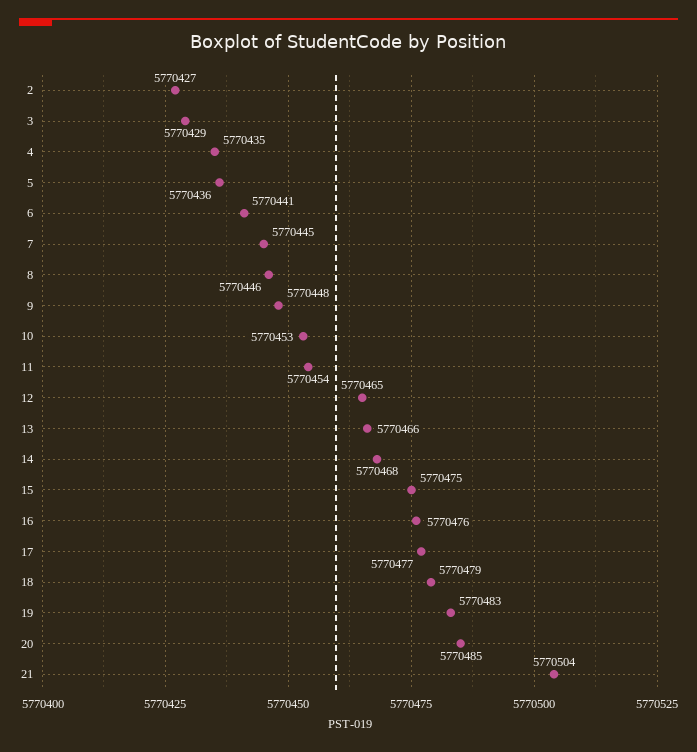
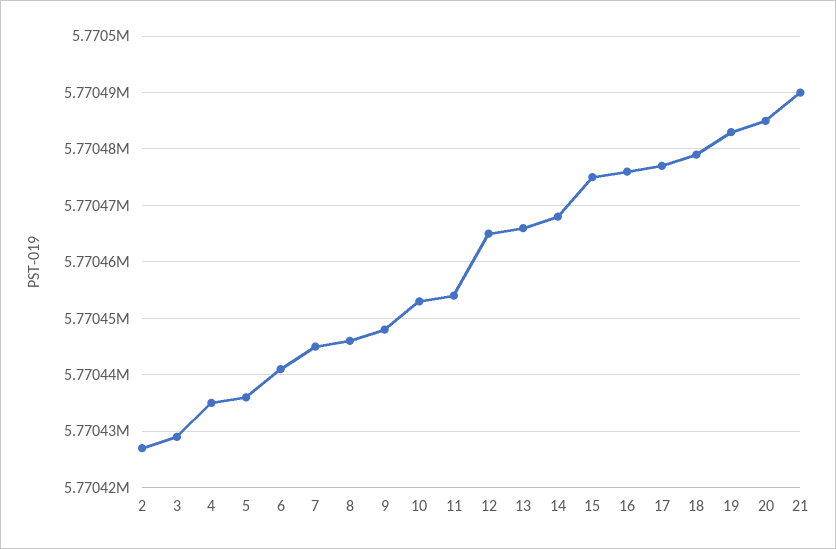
  {
    "2": 5770427,
    "3": 5770429,
    "4": 5770435,
    "5": 5770436,
    "6": 5770441,
    "7": 5770445,
    "8": 5770446,
    "9": 5770448,
    "10": 5770453,
    "11": 5770454,
    "12": 5770465,
    "13": 5770466,
    "14": 5770468,
    "15": 5770475,
    "16": 5770476,
    "17": 5770477,
    "18": 5770479,
    "19": 5770483,
    "20": 5770485,
-   "21": 5770504
+   "21": 5770490
  }

